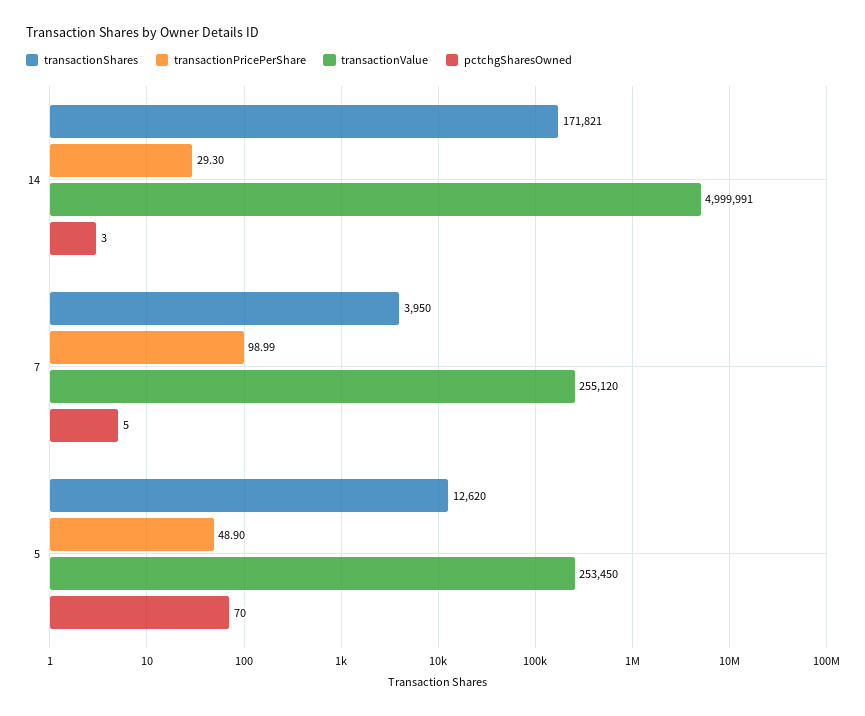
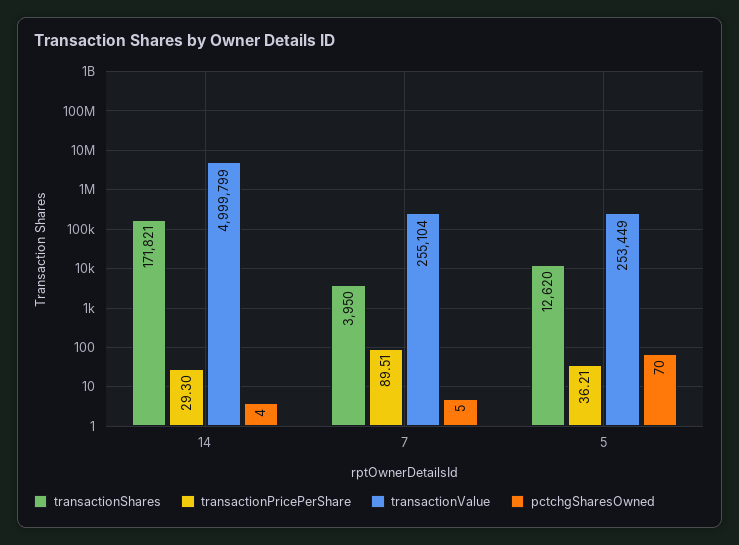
  {
    "transactionShares": {
      "14": 171821,
      "7": 3950,
      "5": 12620
    },
    "transactionPricePerShare": {
      "14": 29.3,
-     "7": 98.99,
+     "7": 89.51,
-     "5": 48.9
+     "5": 36.21
    },
    "transactionValue": {
-     "14": 4999991,
+     "14": 4999799,
-     "7": 255120,
+     "7": 255104,
-     "5": 253450
+     "5": 253449
    },
    "pctchgSharesOwned": {
-     "14": 3,
+     "14": 4,
      "7": 5,
      "5": 70
    }
  }

